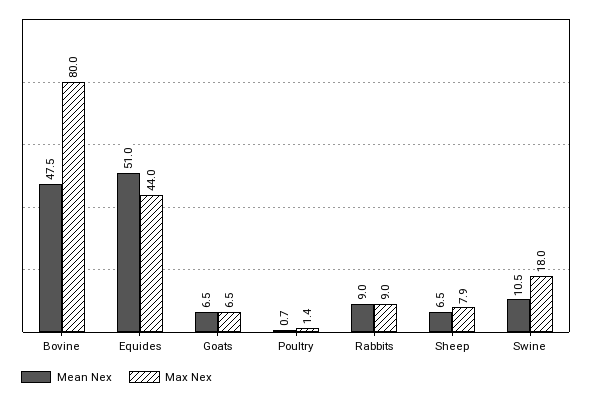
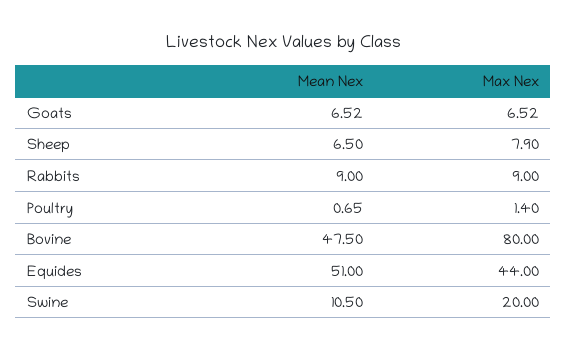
  {
    "Mean Nex": {
      "Bovine": 47.5,
      "Equides": 51,
      "Goats": 6.52,
      "Poultry": 0.65,
      "Rabbits": 9,
      "Sheep": 6.5,
      "Swine": 10.5
    },
    "Max Nex": {
      "Bovine": 80,
      "Equides": 44,
      "Goats": 6.52,
      "Poultry": 1.4,
      "Rabbits": 9,
      "Sheep": 7.9,
-     "Swine": 18
+     "Swine": 20
    }
  }

